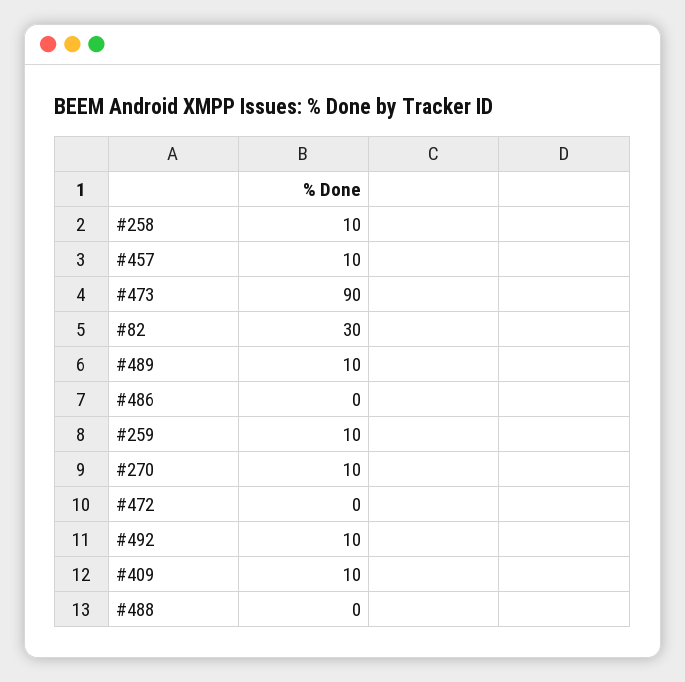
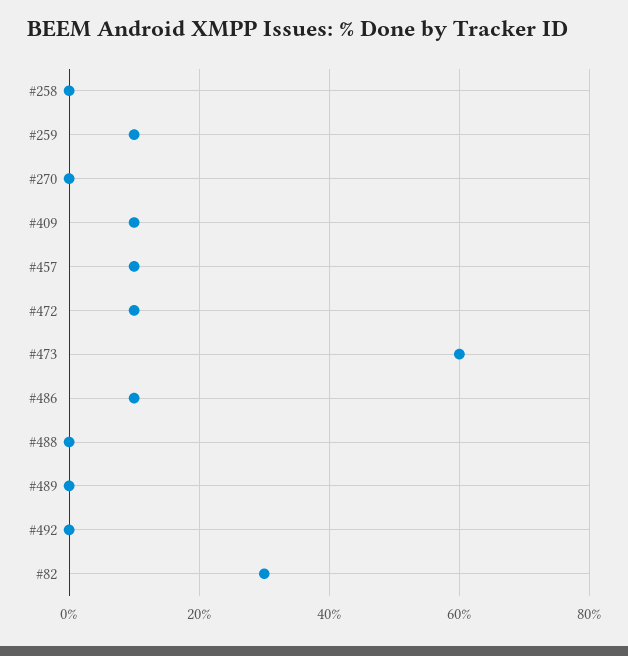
  {
-   "#258": 10,
+   "#258": 0,
    "#457": 10,
-   "#473": 90,
+   "#473": 60,
    "#82": 30,
-   "#489": 10,
+   "#489": 0,
-   "#486": 0,
+   "#486": 10,
    "#259": 10,
-   "#270": 10,
+   "#270": 0,
-   "#472": 0,
+   "#472": 10,
-   "#492": 10,
+   "#492": 0,
    "#409": 10,
    "#488": 0
  }

